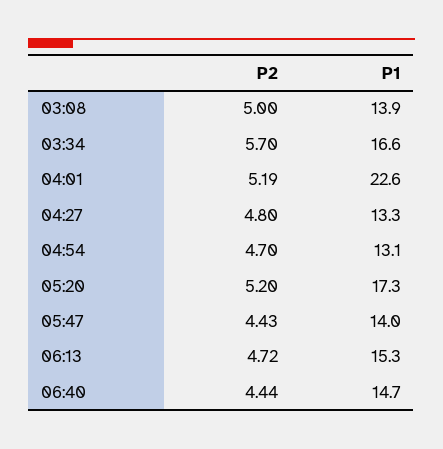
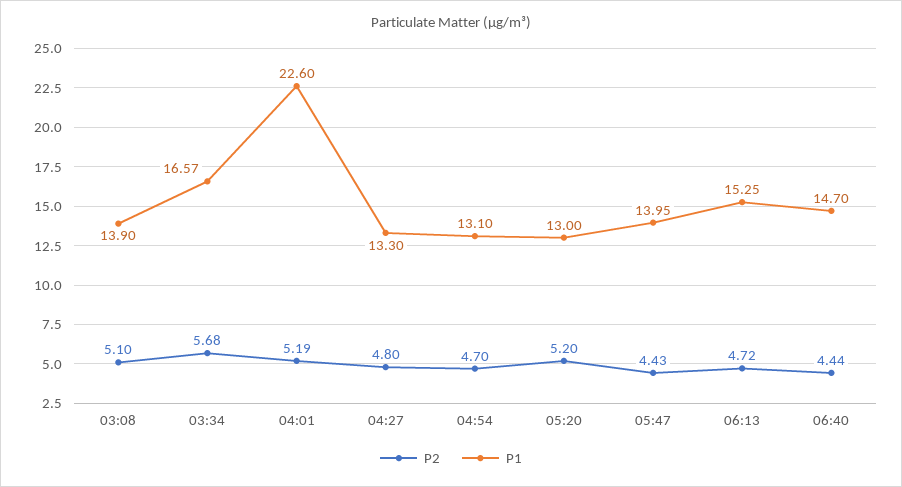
  {
    "P2": {
-     "03:08": 5,
+     "03:08": 5.1,
-     "03:34": 5.7,
+     "03:34": 5.68,
      "04:01": 5.19,
      "04:27": 4.8,
      "04:54": 4.7,
      "05:20": 5.2,
      "05:47": 4.43,
      "06:13": 4.72,
      "06:40": 4.44
    },
    "P1": {
      "03:08": 13.9,
      "03:34": 16.57,
      "04:01": 22.6,
      "04:27": 13.3,
      "04:54": 13.1,
-     "05:20": 17.3,
+     "05:20": 13,
      "05:47": 13.95,
      "06:13": 15.25,
      "06:40": 14.7
    }
  }

